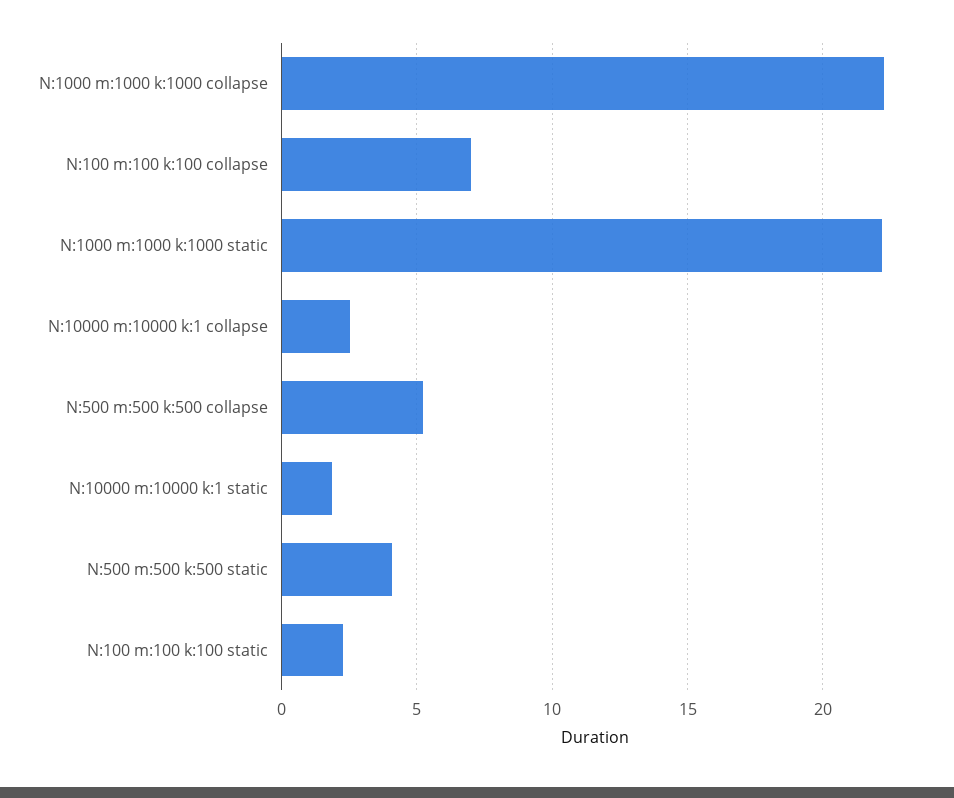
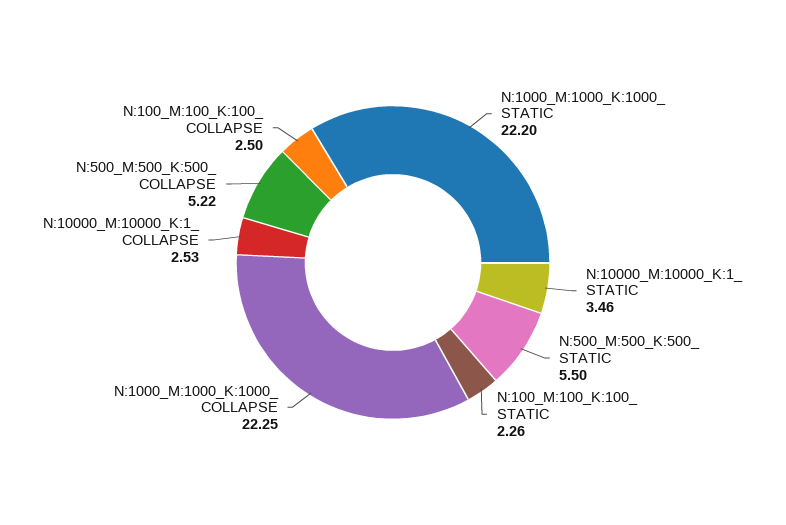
  {
    "N:1000 m:1000 k:1000  collapse": 22.25,
-   "N:100 m:100 k:100  collapse": 7,
+   "N:100 m:100 k:100  collapse": 2.5,
    "N:1000 m:1000 k:1000  static": 22.2,
    "N:10000 m:10000 k:1  collapse": 2.53,
    "N:500 m:500 k:500  collapse": 5.22,
-   "N:10000 m:10000 k:1  static": 2,
+   "N:10000 m:10000 k:1  static": 3.46,
-   "N:500 m:500 k:500  static": 4,
+   "N:500 m:500 k:500  static": 5.5,
    "N:100 m:100 k:100  static": 2.26
  }

